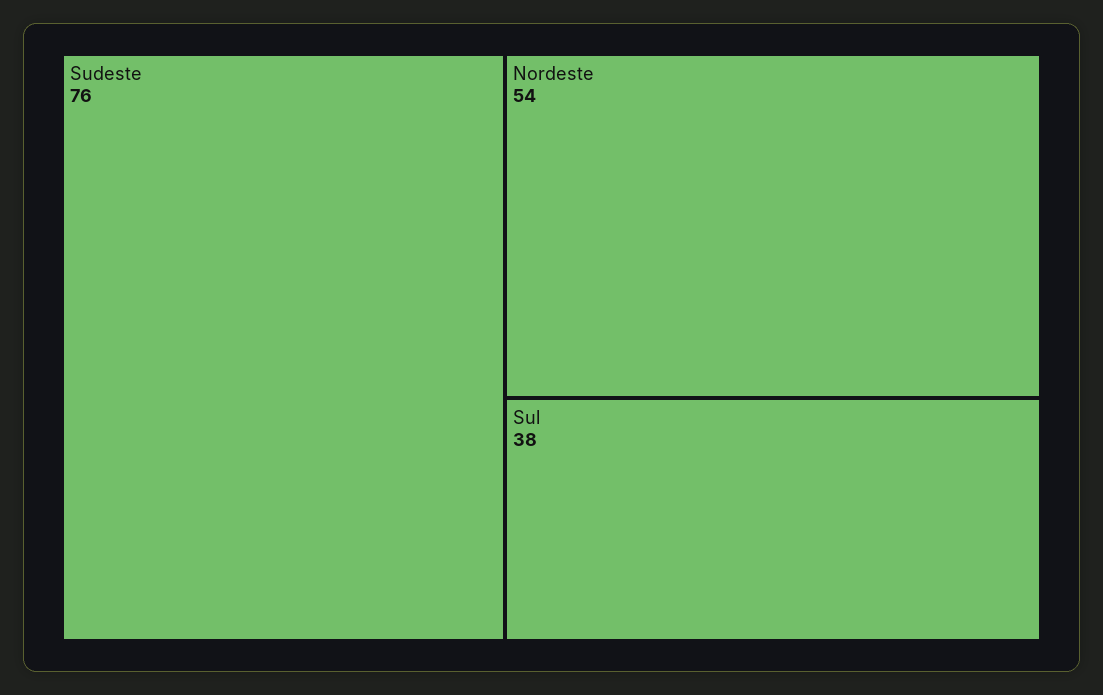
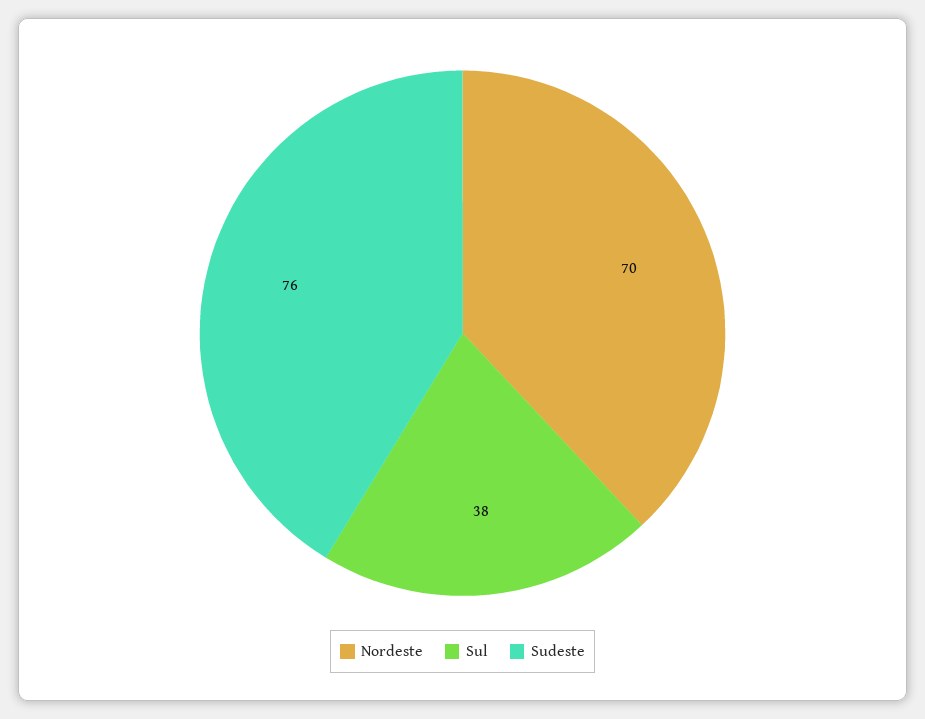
  {
    "Sudeste": 76,
-   "Nordeste": 54,
+   "Nordeste": 70,
    "Sul": 38
  }

